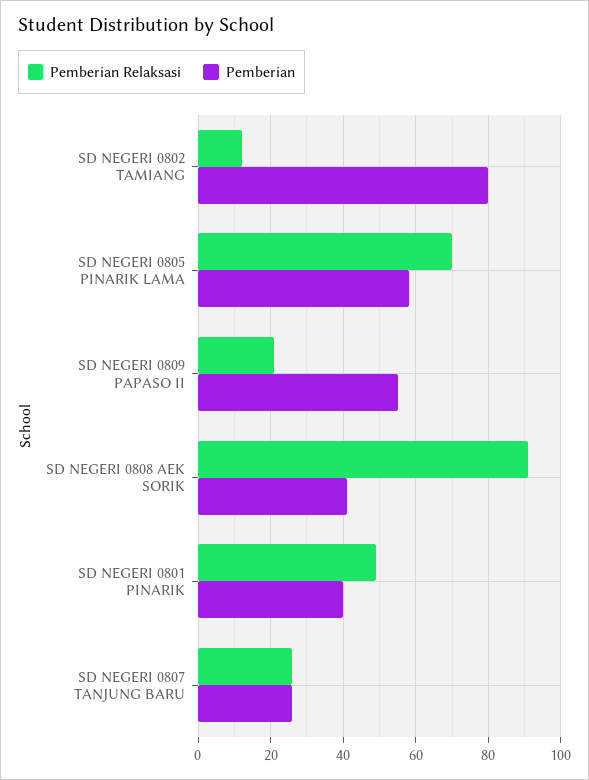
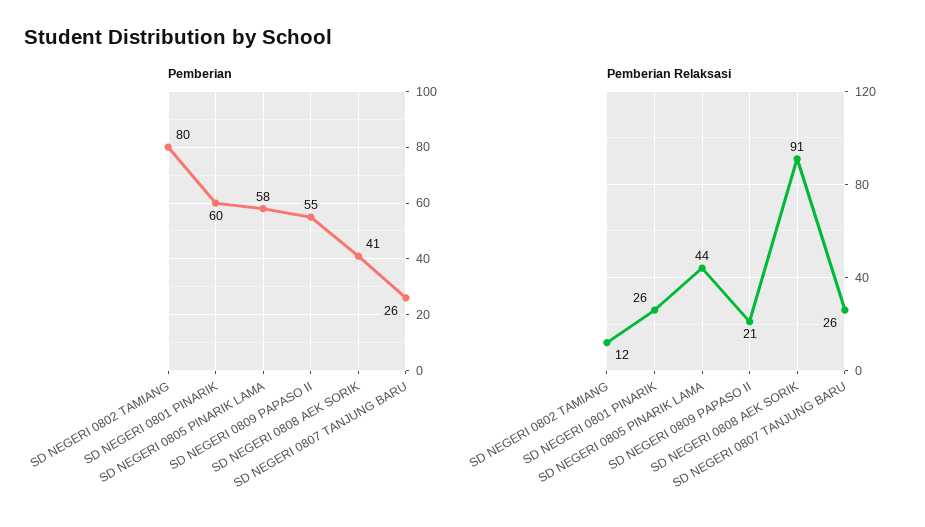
  {
    "Pemberian Relaksasi": {
      "SD NEGERI 0802 TAMIANG": 12,
-     "SD NEGERI 0805 PINARIK LAMA": 70,
+     "SD NEGERI 0805 PINARIK LAMA": 44,
      "SD NEGERI 0809 PAPASO II": 21,
      "SD NEGERI 0808 AEK SORIK": 91,
-     "SD NEGERI 0801 PINARIK": 50,
+     "SD NEGERI 0801 PINARIK": 26,
      "SD NEGERI 0807 TANJUNG BARU": 26
    },
    "Pemberian": {
      "SD NEGERI 0802 TAMIANG": 80,
      "SD NEGERI 0805 PINARIK LAMA": 58,
      "SD NEGERI 0809 PAPASO II": 55,
      "SD NEGERI 0808 AEK SORIK": 41,
-     "SD NEGERI 0801 PINARIK": 40,
+     "SD NEGERI 0801 PINARIK": 60,
      "SD NEGERI 0807 TANJUNG BARU": 26
    }
  }

